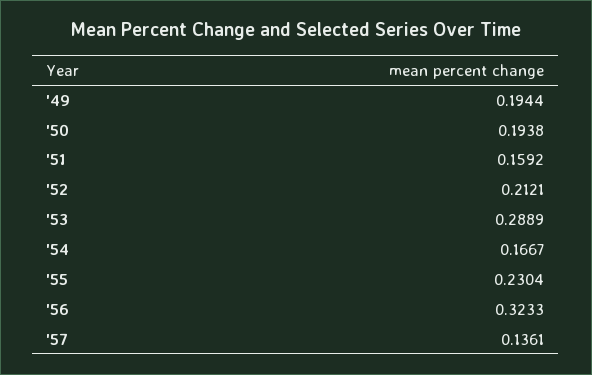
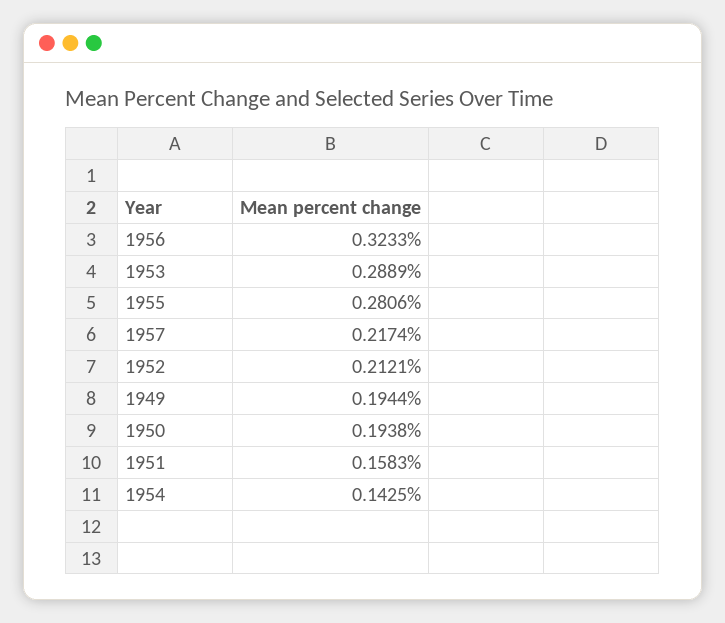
  {
    "'49": 0.1944,
    "'50": 0.1938,
-   "'51": 0.1592,
+   "'51": 0.1583,
    "'52": 0.2121,
    "'53": 0.2889,
-   "'54": 0.1667,
+   "'54": 0.1425,
-   "'55": 0.2304,
+   "'55": 0.2806,
    "'56": 0.3233,
-   "'57": 0.1361
+   "'57": 0.2174
  }

